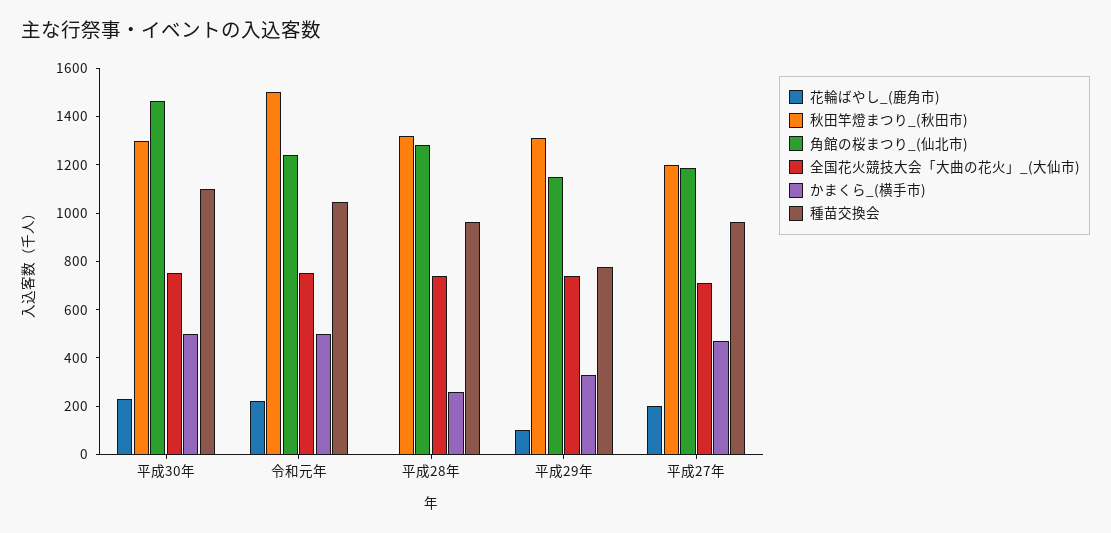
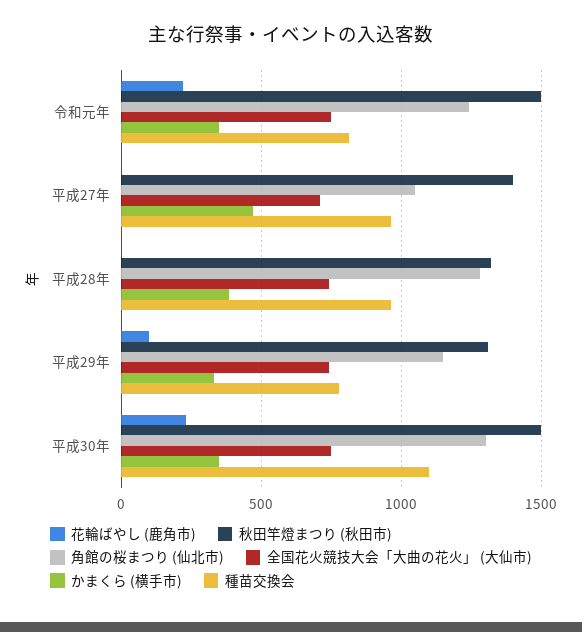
  {
    "花輪ばやし_(鹿角市)": {
      "平成30年": 250,
      "令和元年": 200,
      "平成28年": 0,
      "平成29年": 100,
-     "平成27年": 200
+     "平成27年": 0
    },
    "秋田竿燈まつり_(秋田市)": {
-     "平成30年": 1300,
+     "平成30年": 1500,
      "令和元年": 1500,
      "平成28年": 1300,
      "平成29年": 1300,
-     "平成27年": 1200
+     "平成27年": 1400
    },
    "角館の桜まつり_(仙北市)": {
-     "平成30年": 1450,
+     "平成30年": 1300,
      "令和元年": 1250,
      "平成28年": 1300,
      "平成29年": 1150,
-     "平成27年": 1200
+     "平成27年": 1050
    },
    "全国花火競技大会「大曲の花火」_(大仙市)": {
      "平成30年": 750,
      "令和元年": 750,
      "平成28年": 750,
      "平成29年": 750,
      "平成27年": 700
    },
    "かまくら_(横手市)": {
-     "平成30年": 500,
+     "平成30年": 350,
-     "令和元年": 500,
+     "令和元年": 350,
-     "平成28年": 250,
+     "平成28年": 400,
      "平成29年": 350,
      "平成27年": 450
    },
    "種苗交換会": {
      "平成30年": 1100,
-     "令和元年": 1050,
+     "令和元年": 800,
      "平成28年": 950,
      "平成29年": 800,
      "平成27年": 950
    }
  }

